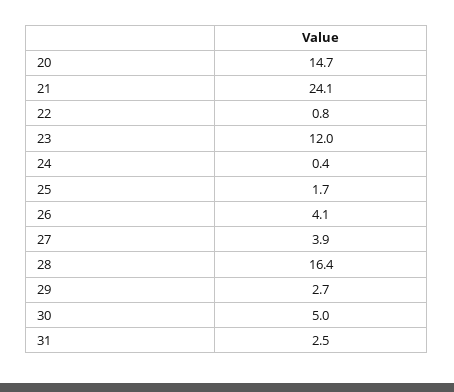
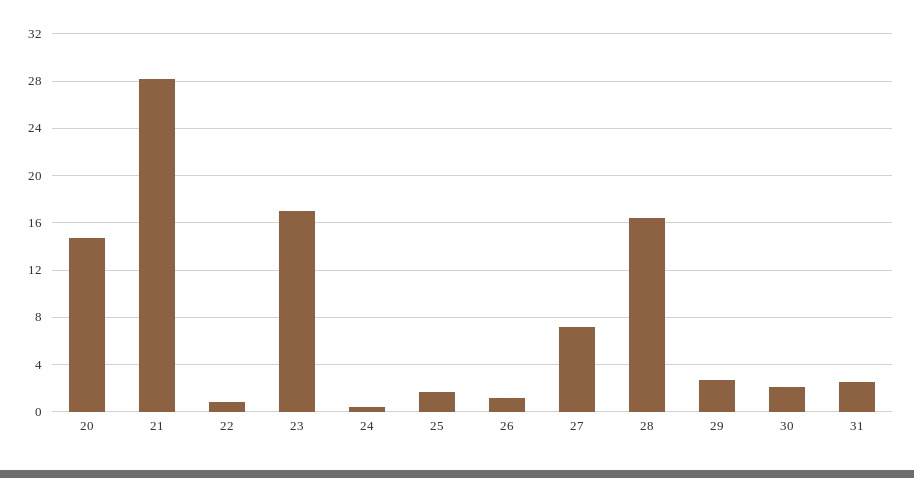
  {
    "20": 14.7,
-   "21": 24.1,
+   "21": 28,
    "22": 0.8,
-   "23": 12,
+   "23": 17,
    "24": 0.4,
    "25": 1.7,
-   "26": 4.1,
+   "26": 1,
-   "27": 3.9,
+   "27": 7,
    "28": 16.4,
    "29": 2.7,
-   "30": 5,
+   "30": 2,
    "31": 2.5
  }

